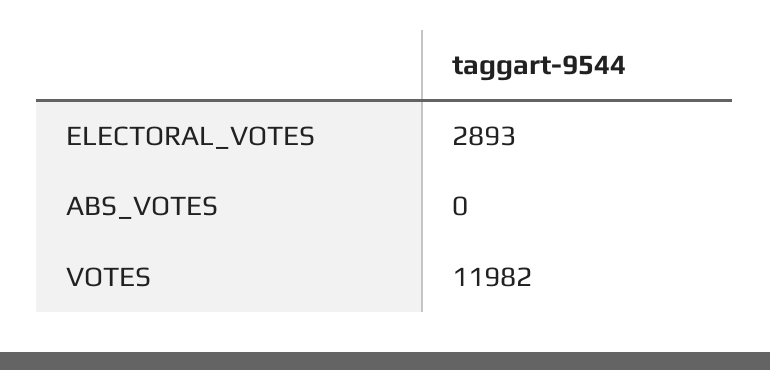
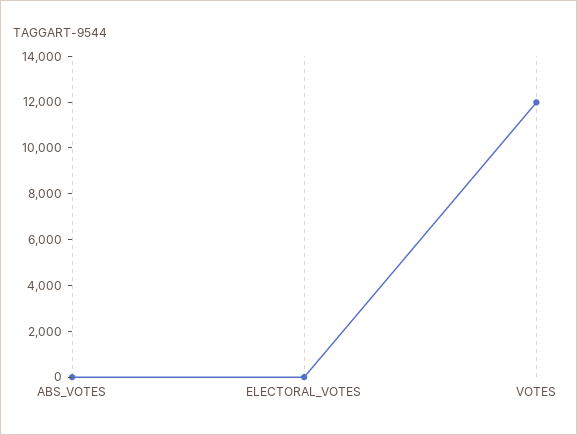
  {
-   "ELECTORAL_VOTES": 2893,
+   "ELECTORAL_VOTES": 0,
    "ABS_VOTES": 0,
    "VOTES": 11982
  }

